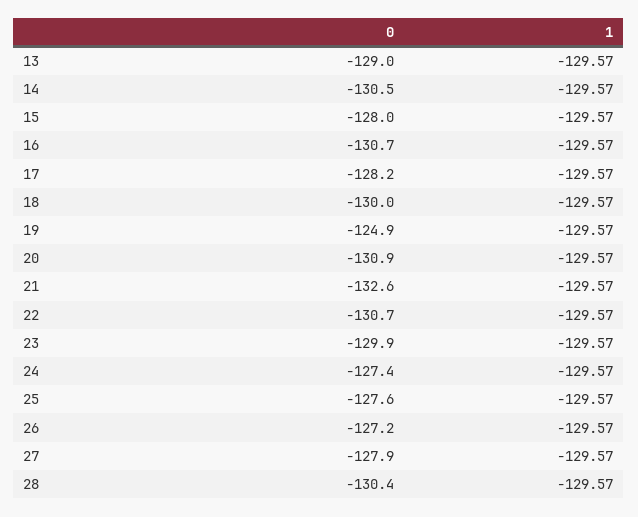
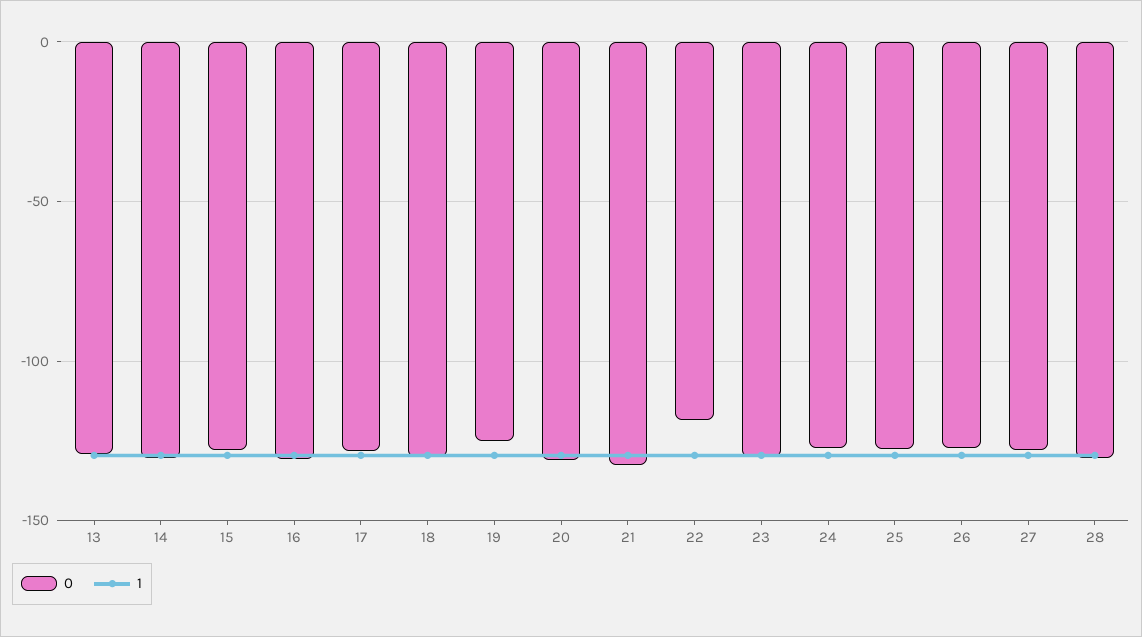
  {
    "0": {
      "13": -129,
      "14": -130.5,
      "15": -128,
      "16": -130.7,
      "17": -128.2,
      "18": -130,
      "19": -124.9,
      "20": -130.9,
      "21": -132.6,
-     "22": -130.7,
+     "22": -120,
      "23": -129.9,
      "24": -127.4,
      "25": -127.6,
      "26": -127.2,
      "27": -127.9,
      "28": -130.4
    },
    "1": {
      "13": -129.57,
      "14": -129.57,
      "15": -129.57,
      "16": -129.57,
      "17": -129.57,
      "18": -129.57,
      "19": -129.57,
      "20": -129.57,
      "21": -129.57,
      "22": -129.57,
      "23": -129.57,
      "24": -129.57,
      "25": -129.57,
      "26": -129.57,
      "27": -129.57,
      "28": -129.57
    }
  }

